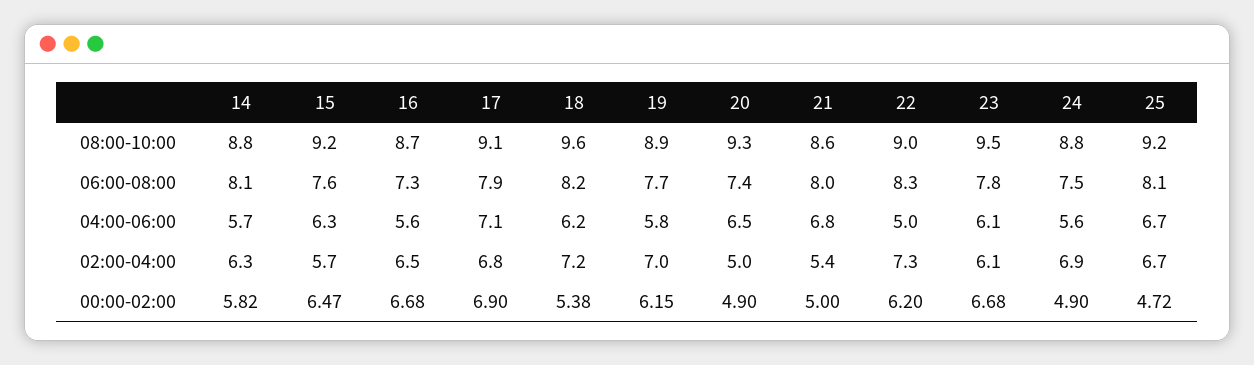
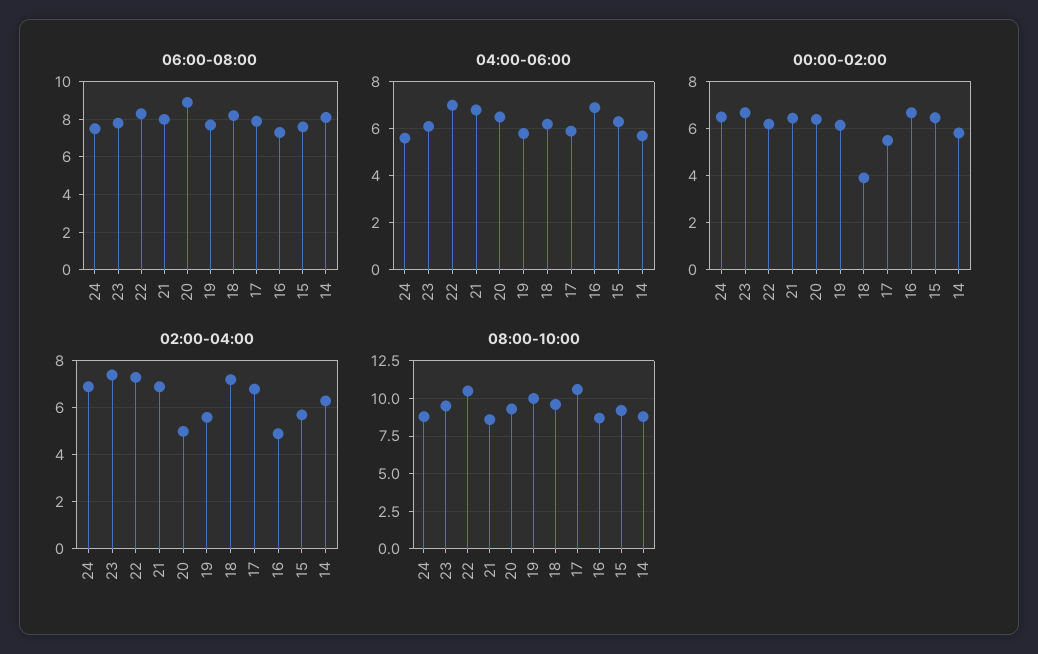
  {
    "08:00-10:00": {
      "14": 8.8,
      "15": 9.2,
      "16": 8.7,
-     "17": 9.1,
+     "17": 10.5,
      "18": 9.6,
-     "19": 8.9,
+     "19": 10,
      "20": 9.3,
      "21": 8.6,
-     "22": 9,
+     "22": 10.5,
      "23": 9.5,
-     "24": 8.8,
+     "24": 8.8
-     "25": 9.2
    },
    "06:00-08:00": {
      "14": 8.1,
      "15": 7.6,
      "16": 7.3,
      "17": 7.9,
      "18": 8.2,
      "19": 7.7,
-     "20": 7.4,
+     "20": 9,
      "21": 8,
      "22": 8.3,
      "23": 7.8,
-     "24": 7.5,
+     "24": 7.5
-     "25": 8.1
    },
    "04:00-06:00": {
      "14": 5.7,
      "15": 6.3,
-     "16": 5.6,
+     "16": 7,
-     "17": 7.1,
+     "17": 6,
      "18": 6.2,
      "19": 5.8,
      "20": 6.5,
      "21": 6.8,
-     "22": 5,
+     "22": 7,
      "23": 6.1,
-     "24": 5.6,
+     "24": 5.6
-     "25": 6.7
    },
    "02:00-04:00": {
      "14": 6.3,
      "15": 5.7,
-     "16": 6.5,
+     "16": 5,
      "17": 6.8,
      "18": 7.2,
-     "19": 7,
+     "19": 5.5,
      "20": 5,
-     "21": 5.4,
+     "21": 7,
      "22": 7.3,
-     "23": 6.1,
+     "23": 7.5,
-     "24": 6.9,
+     "24": 6.9
-     "25": 6.7
    },
    "00:00-02:00": {
      "14": 5.82,
      "15": 6.47,
      "16": 6.68,
-     "17": 6.9,
+     "17": 5.5,
-     "18": 5.38,
+     "18": 4,
      "19": 6.15,
-     "20": 4.9,
+     "20": 6.5,
-     "21": 5,
+     "21": 6.5,
      "22": 6.2,
      "23": 6.68,
-     "24": 4.9,
+     "24": 6.5
-     "25": 4.72
    }
  }

